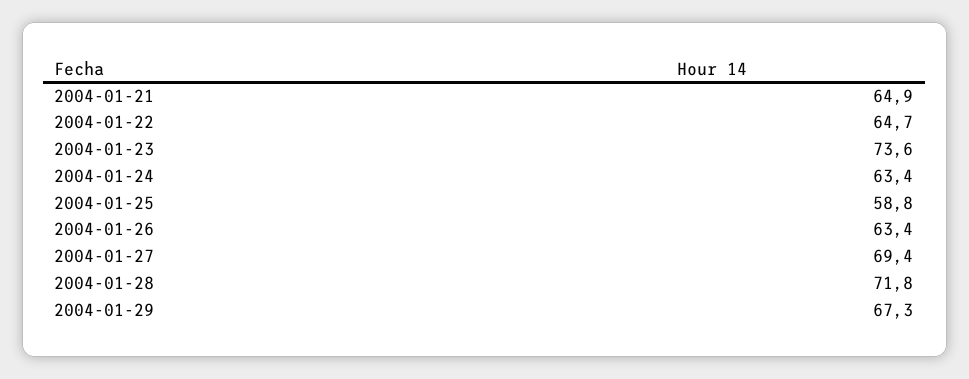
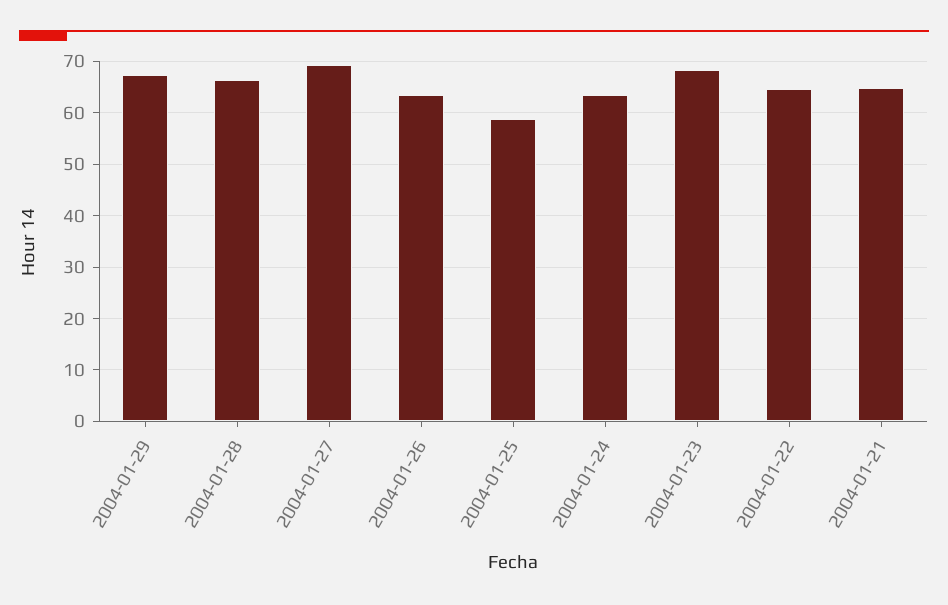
  {
    "2004-01-21": 64.9,
    "2004-01-22": 64.7,
-   "2004-01-23": 73.6,
+   "2004-01-23": 68,
    "2004-01-24": 63.4,
    "2004-01-25": 58.8,
    "2004-01-26": 63.4,
    "2004-01-27": 69.4,
-   "2004-01-28": 71.8,
+   "2004-01-28": 66,
    "2004-01-29": 67.3
  }

